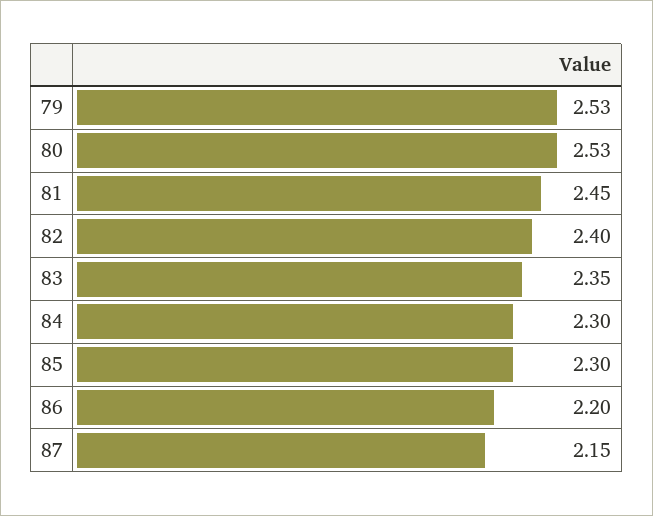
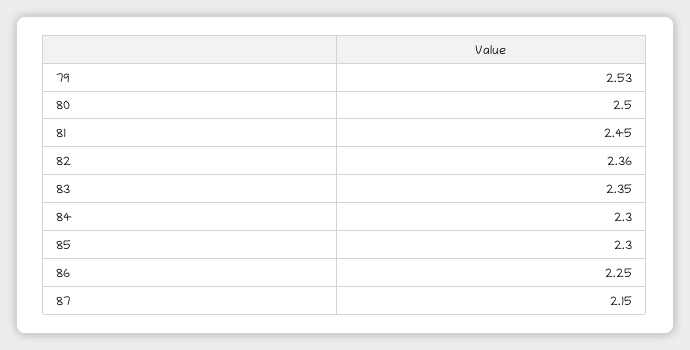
  {
    "79": 2.53,
-   "80": 2.53,
+   "80": 2.5,
    "81": 2.45,
-   "82": 2.4,
+   "82": 2.36,
    "83": 2.35,
    "84": 2.3,
    "85": 2.3,
-   "86": 2.2,
+   "86": 2.25,
    "87": 2.15
  }

